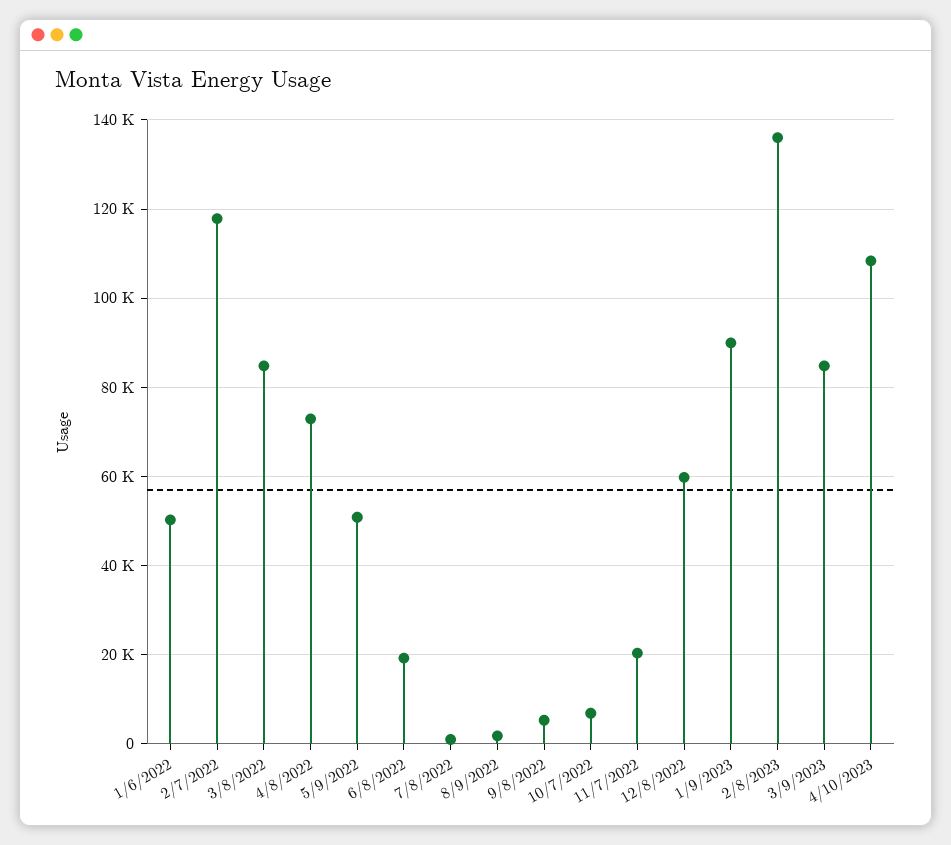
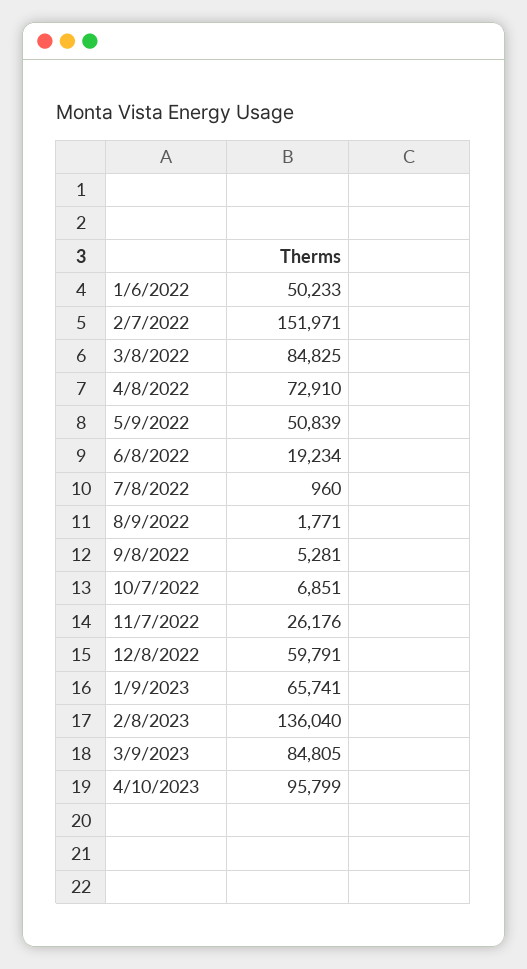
  {
    "1/6/2022": 50233,
-   "2/7/2022": 118000,
+   "2/7/2022": 151971,
    "3/8/2022": 84825,
    "4/8/2022": 72910,
    "5/9/2022": 50839,
    "6/8/2022": 19234,
    "7/8/2022": 960,
    "8/9/2022": 1771,
    "9/8/2022": 5281,
    "10/7/2022": 6851,
-   "11/7/2022": 20000,
+   "11/7/2022": 26176,
    "12/8/2022": 59791,
-   "1/9/2023": 90000,
+   "1/9/2023": 65741,
    "2/8/2023": 136040,
    "3/9/2023": 84805,
-   "4/10/2023": 108000
+   "4/10/2023": 95799
  }

